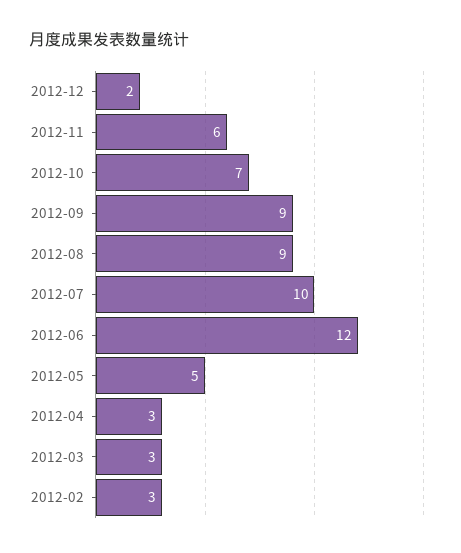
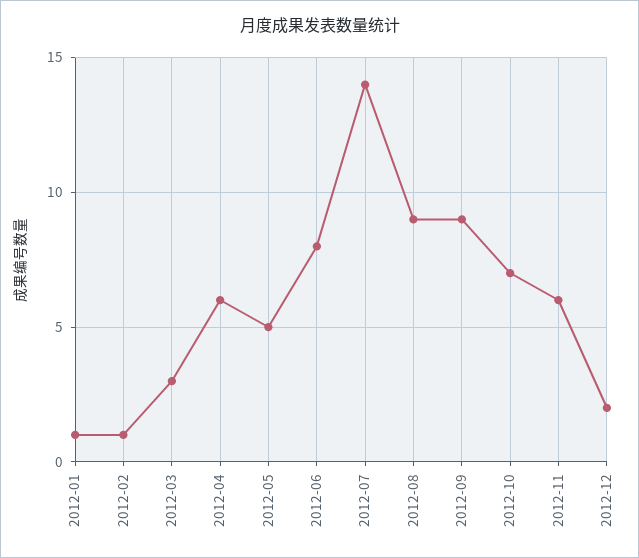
  {
    "2012-12": 2,
    "2012-11": 6,
    "2012-10": 7,
    "2012-09": 9,
    "2012-08": 9,
-   "2012-07": 10,
+   "2012-07": 14,
-   "2012-06": 12,
+   "2012-06": 8,
    "2012-05": 5,
-   "2012-04": 3,
+   "2012-04": 6,
    "2012-03": 3,
-   "2012-02": 3
+   "2012-02": 1,
+   "2012-01": 1
  }

